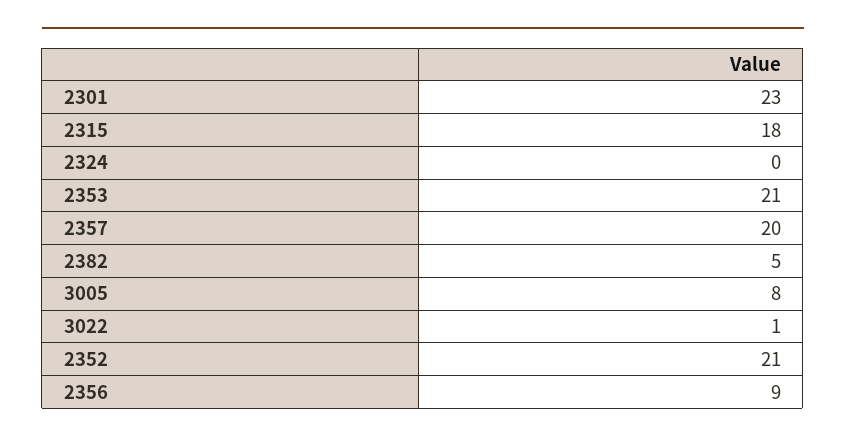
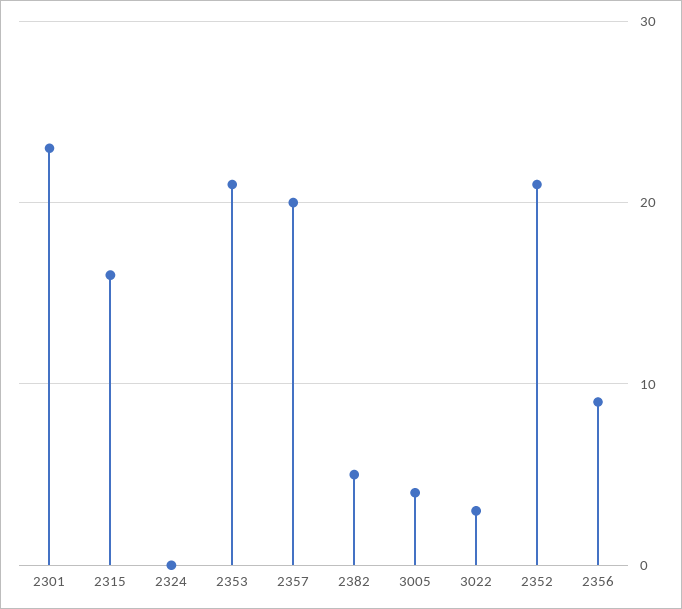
  {
    "2301": 23,
-   "2315": 18,
+   "2315": 16,
    "2324": 0,
    "2353": 21,
    "2357": 20,
    "2382": 5,
-   "3005": 8,
+   "3005": 4,
-   "3022": 1,
+   "3022": 3,
    "2352": 21,
    "2356": 9
  }

